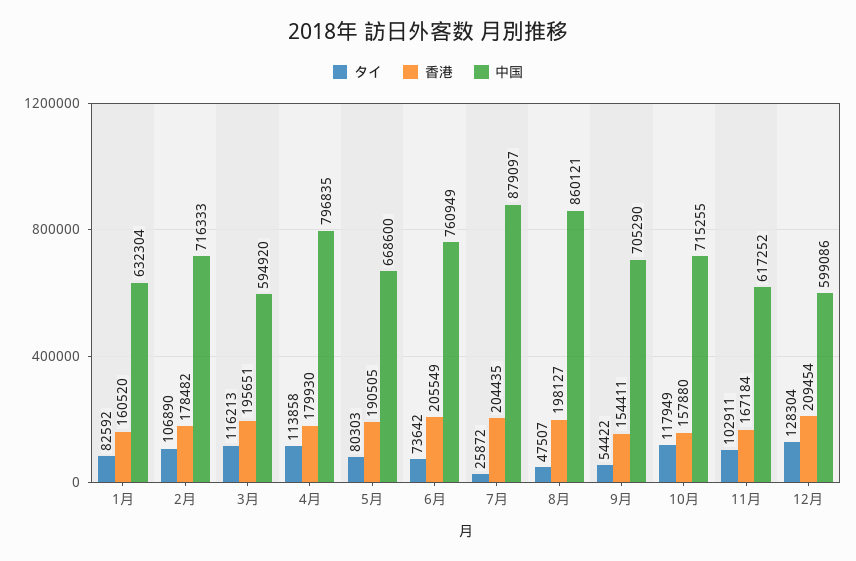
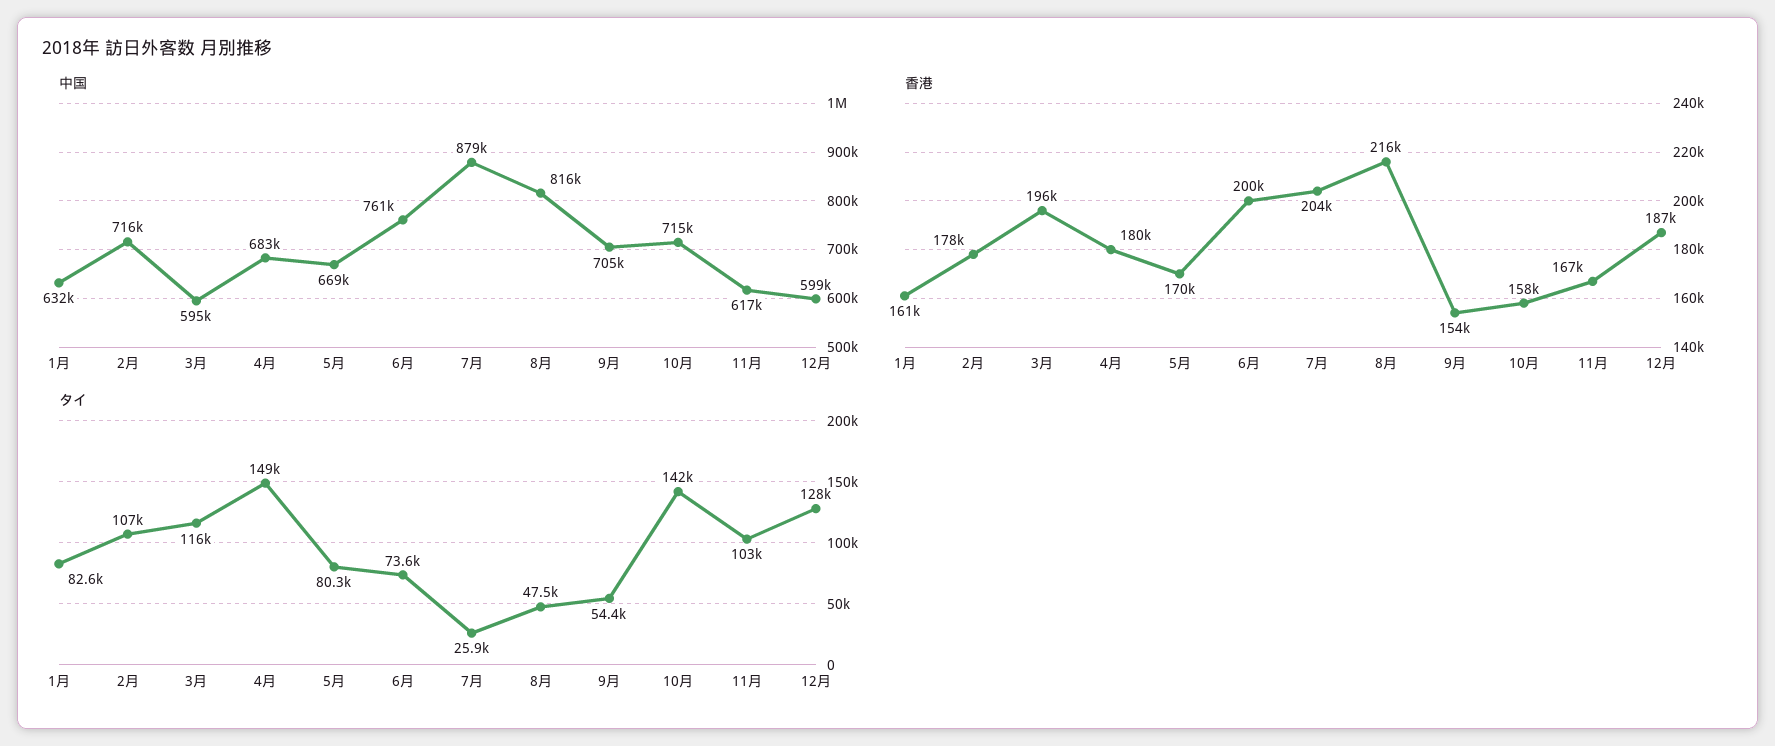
  {
    "タイ": {
      "1月": 82592,
      "2月": 106890,
      "3月": 116213,
-     "4月": 113858,
+     "4月": 149000,
      "5月": 80303,
      "6月": 73642,
      "7月": 25872,
      "8月": 47507,
      "9月": 54422,
-     "10月": 117949,
+     "10月": 142000,
      "11月": 102911,
      "12月": 128304
    },
    "香港": {
      "1月": 160520,
      "2月": 178482,
      "3月": 195651,
      "4月": 179930,
-     "5月": 190505,
+     "5月": 170000,
-     "6月": 205549,
+     "6月": 200000,
      "7月": 204435,
-     "8月": 198127,
+     "8月": 216000,
      "9月": 154411,
      "10月": 157880,
      "11月": 167184,
-     "12月": 209454
+     "12月": 187000
    },
    "中国": {
      "1月": 632304,
      "2月": 716333,
      "3月": 594920,
-     "4月": 796835,
+     "4月": 683000,
      "5月": 668600,
      "6月": 760949,
      "7月": 879097,
-     "8月": 860121,
+     "8月": 816000,
      "9月": 705290,
      "10月": 715255,
      "11月": 617252,
      "12月": 599086
    }
  }

